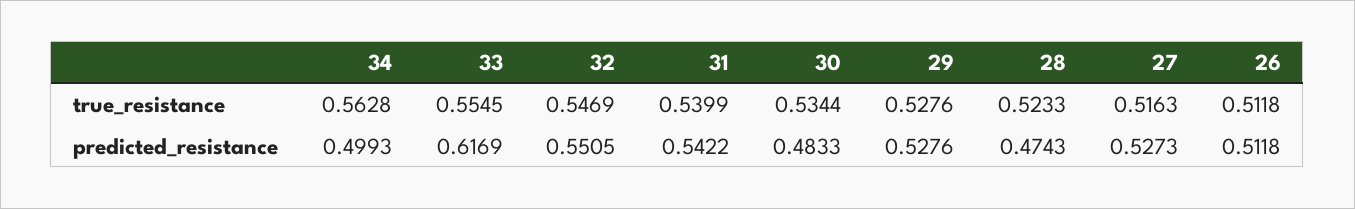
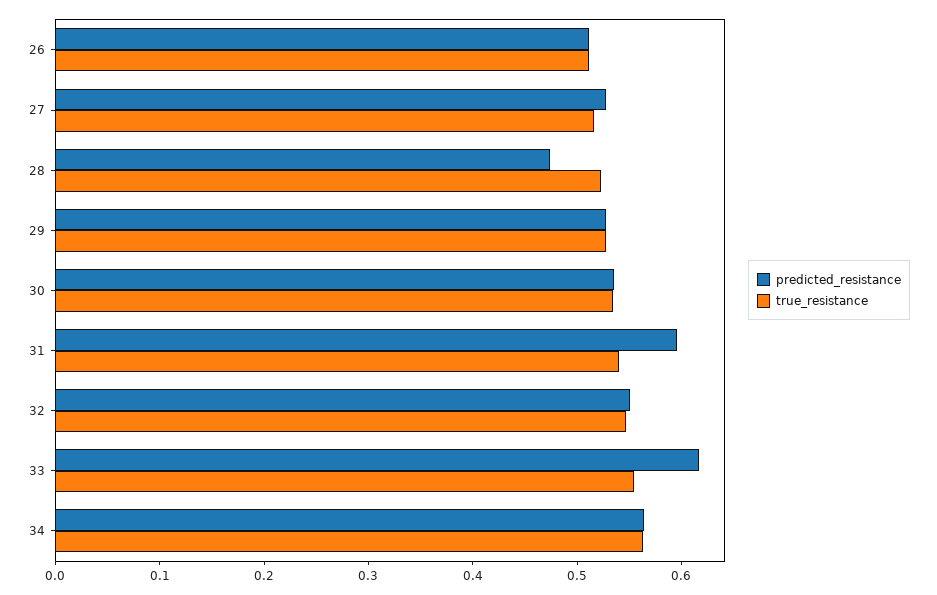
  {
    "true_resistance": {
      "34": 0.5628,
      "33": 0.5545,
      "32": 0.5469,
      "31": 0.5399,
      "30": 0.5344,
      "29": 0.5276,
      "28": 0.5233,
      "27": 0.5163,
      "26": 0.5118
    },
    "predicted_resistance": {
-     "34": 0.4993,
+     "34": 0.56,
      "33": 0.6169,
      "32": 0.5505,
-     "31": 0.5422,
+     "31": 0.6,
-     "30": 0.4833,
+     "30": 0.54,
      "29": 0.5276,
      "28": 0.4743,
      "27": 0.5273,
      "26": 0.5118
    }
  }

